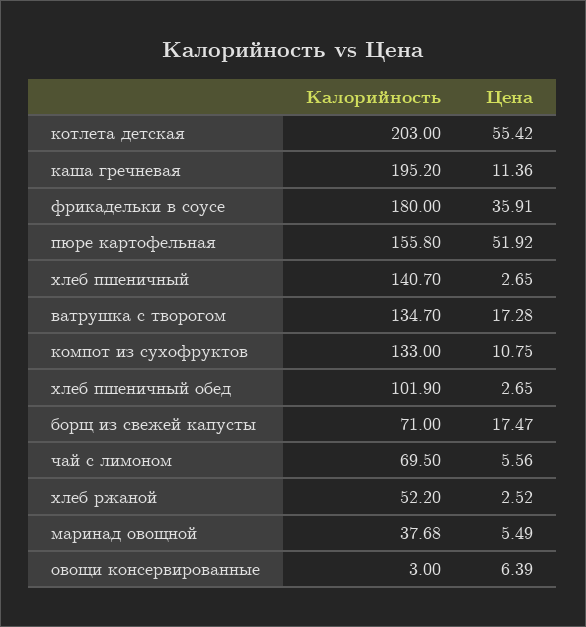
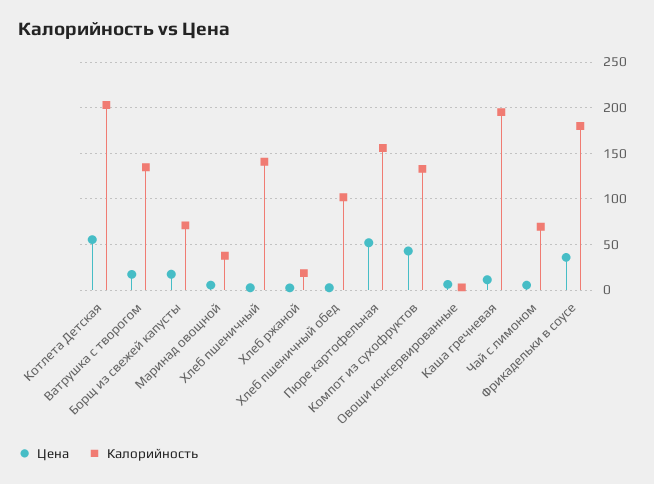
  {
    "Калорийность": {
      "котлета детская": 203,
      "каша гречневая": 195.2,
      "фрикадельки в соусе": 180,
      "пюре картофельная": 155.8,
      "хлеб пшеничный": 140.7,
      "ватрушка с творогом": 134.7,
      "компот из сухофруктов": 133,
      "хлеб пшеничный обед": 101.9,
      "борщ из свежей капусты": 71,
      "чай с лимоном": 69.5,
-     "хлеб ржаной": 52.2,
+     "хлеб ржаной": 20,
      "маринад овощной": 37.68,
      "овощи консервированные": 3
    },
    "Цена": {
      "котлета детская": 55.42,
      "каша гречневая": 11.36,
      "фрикадельки в соусе": 35.91,
      "пюре картофельная": 51.92,
      "хлеб пшеничный": 2.65,
      "ватрушка с творогом": 17.28,
-     "компот из сухофруктов": 10.75,
+     "компот из сухофруктов": 40,
      "хлеб пшеничный обед": 2.65,
      "борщ из свежей капусты": 17.47,
      "чай с лимоном": 5.56,
      "хлеб ржаной": 2.52,
      "маринад овощной": 5.49,
      "овощи консервированные": 6.39
    }
  }

